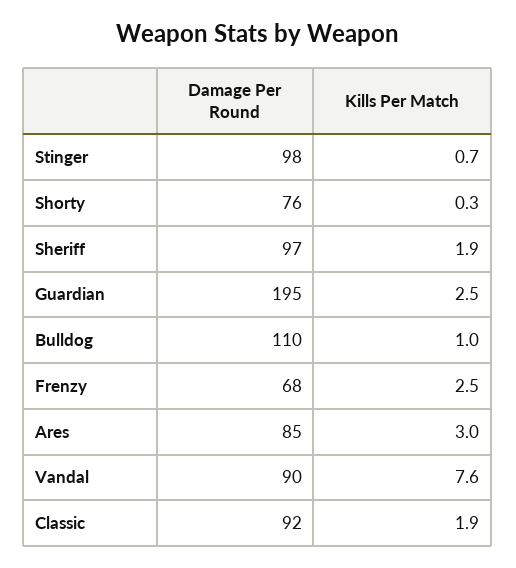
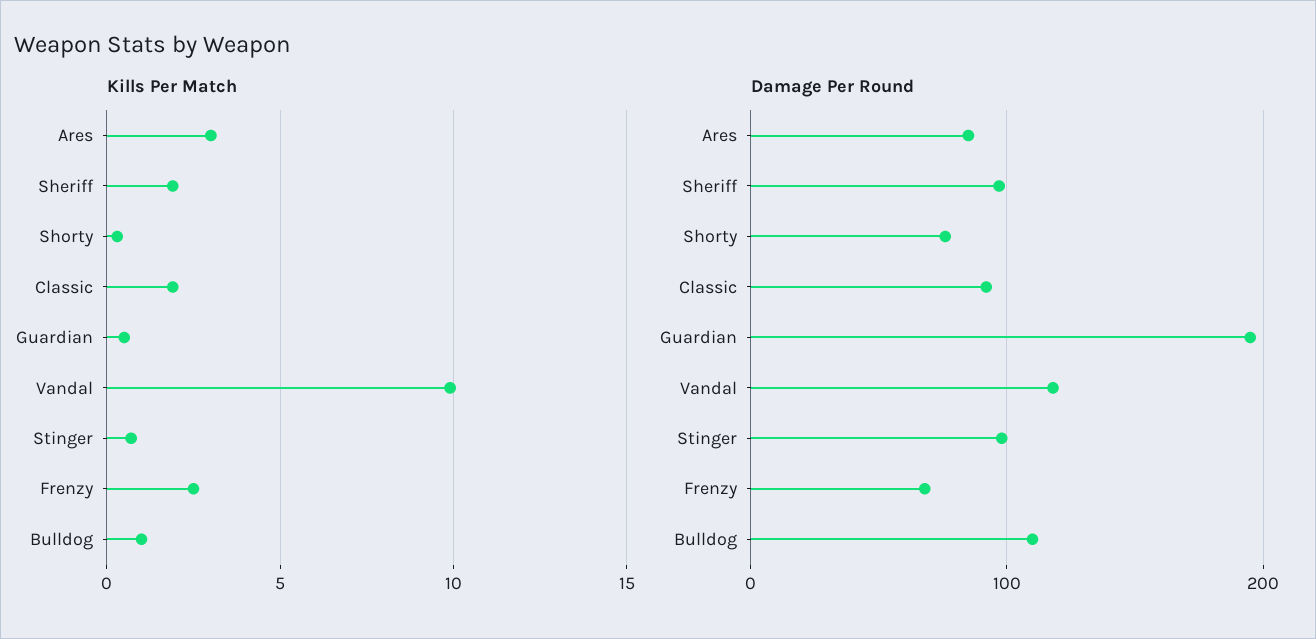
  {
    "Damage Per Round": {
      "Stinger": 98,
      "Shorty": 76,
      "Sheriff": 97,
      "Guardian": 195,
      "Bulldog": 110,
      "Frenzy": 68,
      "Ares": 85,
-     "Vandal": 90,
+     "Vandal": 120,
      "Classic": 92
    },
    "Kills Per Match": {
      "Stinger": 0.7,
      "Shorty": 0.3,
      "Sheriff": 1.9,
-     "Guardian": 2.5,
+     "Guardian": 0.5,
      "Bulldog": 1,
      "Frenzy": 2.5,
      "Ares": 3,
-     "Vandal": 7.6,
+     "Vandal": 10,
      "Classic": 1.9
    }
  }

